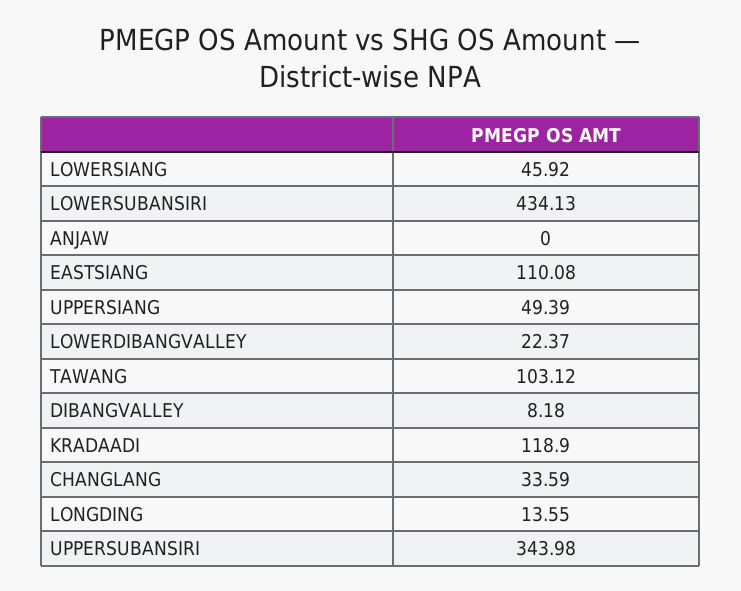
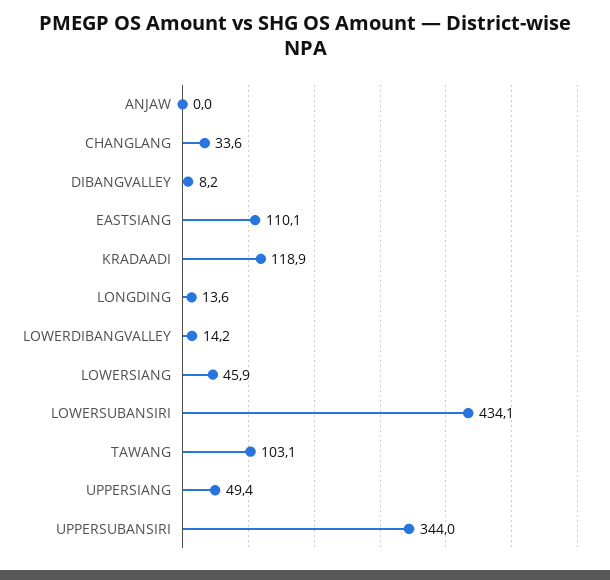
  {
    "LOWERSIANG": 45.92,
    "LOWERSUBANSIRI": 434.13,
    "ANJAW": 0,
    "EASTSIANG": 110.08,
    "UPPERSIANG": 49.39,
-   "LOWERDIBANGVALLEY": 22.37,
+   "LOWERDIBANGVALLEY": 14.2,
    "TAWANG": 103.12,
    "DIBANGVALLEY": 8.18,
    "KRADAADI": 118.9,
    "CHANGLANG": 33.59,
    "LONGDING": 13.55,
    "UPPERSUBANSIRI": 343.98
  }

